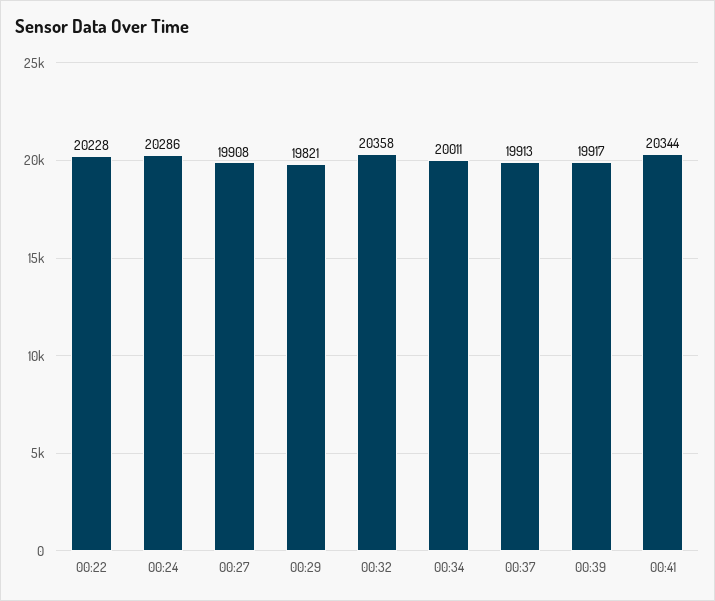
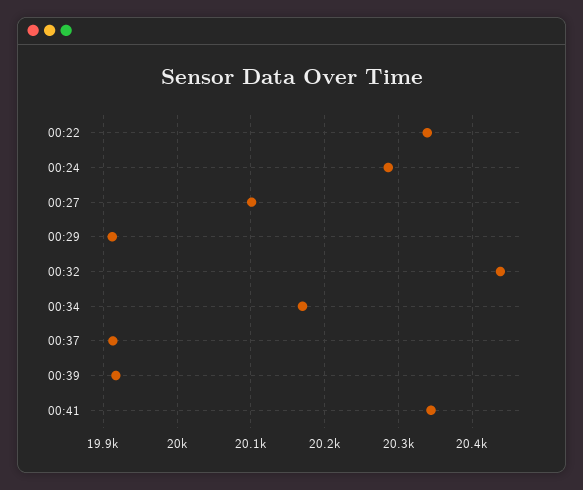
  {
-   "00:22": 20228,
+   "00:22": 20340,
    "00:24": 20286,
-   "00:27": 19908,
+   "00:27": 20100,
-   "00:29": 19821,
+   "00:29": 19910,
-   "00:32": 20358,
+   "00:32": 20440,
-   "00:34": 20011,
+   "00:34": 20170,
    "00:37": 19913,
    "00:39": 19917,
    "00:41": 20344
  }

